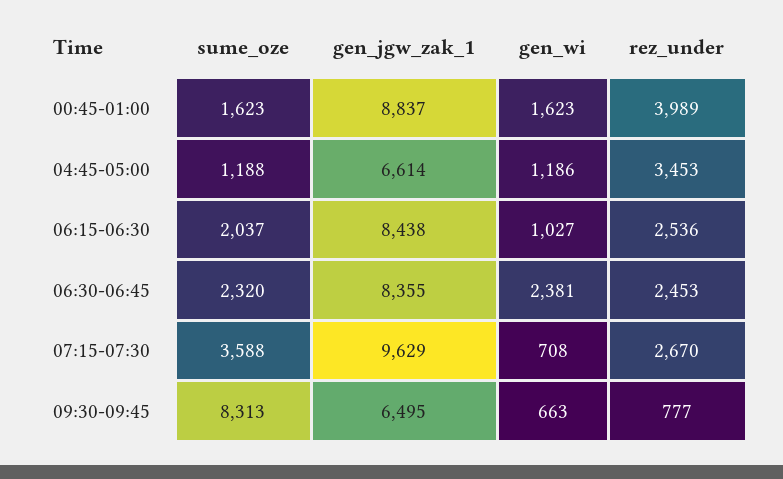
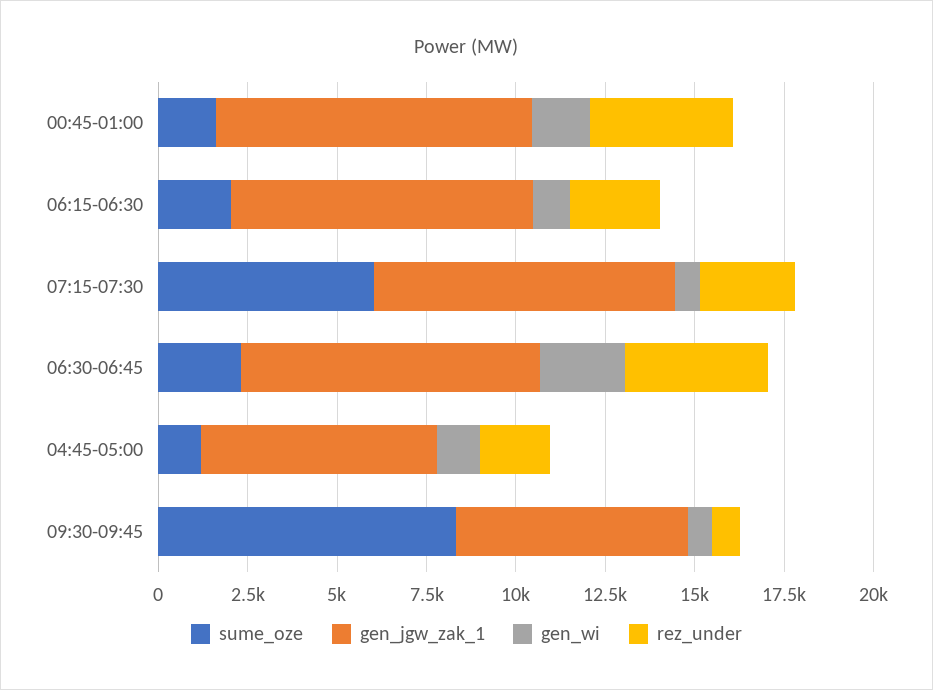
  {
    "sume_oze": {
      "00:45-01:00": 1623,
      "04:45-05:00": 1188,
      "06:15-06:30": 2037,
      "06:30-06:45": 2320,
-     "07:15-07:30": 3588,
+     "07:15-07:30": 6000,
      "09:30-09:45": 8313
    },
    "gen_jgw_zak_1": {
      "00:45-01:00": 8837,
      "04:45-05:00": 6614,
      "06:15-06:30": 8438,
      "06:30-06:45": 8355,
-     "07:15-07:30": 9629,
+     "07:15-07:30": 8500,
      "09:30-09:45": 6495
    },
    "gen_wi": {
      "00:45-01:00": 1623,
      "04:45-05:00": 1186,
      "06:15-06:30": 1027,
      "06:30-06:45": 2381,
      "07:15-07:30": 708,
      "09:30-09:45": 663
    },
    "rez_under": {
      "00:45-01:00": 3989,
-     "04:45-05:00": 3453,
+     "04:45-05:00": 2000,
      "06:15-06:30": 2536,
-     "06:30-06:45": 2453,
+     "06:30-06:45": 4000,
      "07:15-07:30": 2670,
      "09:30-09:45": 777
    }
  }

